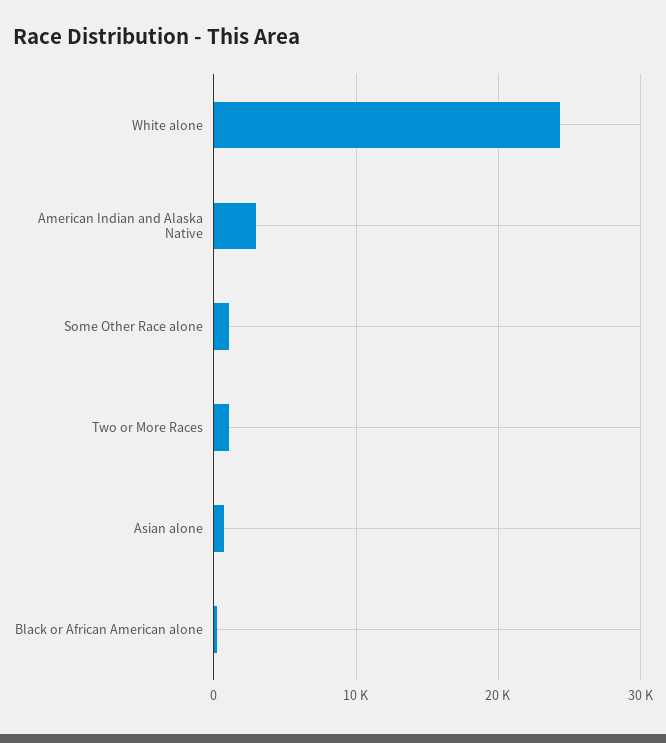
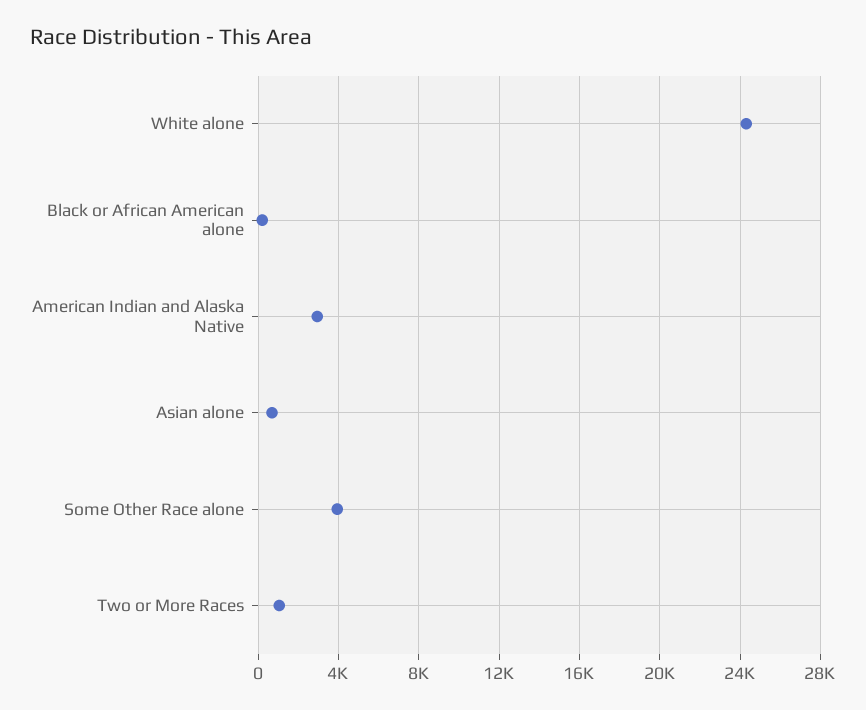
  {
    "White alone": 24500,
    "American Indian and Alaska Native": 3000,
-   "Some Other Race alone": 1000,
+   "Some Other Race alone": 4000,
    "Two or More Races": 1000,
    "Asian alone": 500,
    "Black or African American alone": 0
  }

